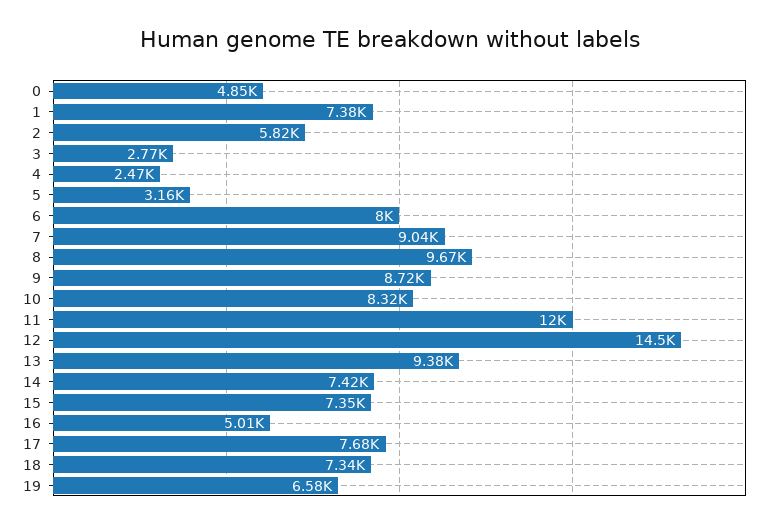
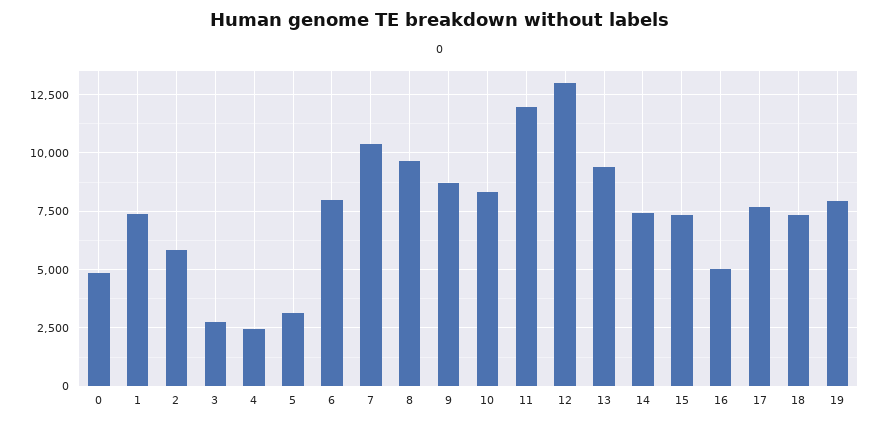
  {
    "0": 4850,
    "1": 7380,
    "2": 5820,
    "3": 2770,
    "4": 2470,
    "5": 3160,
    "6": 8000,
-   "7": 9040,
+   "7": 10500,
    "8": 9670,
    "9": 8720,
    "10": 8320,
    "11": 12000,
-   "12": 14500,
+   "12": 13000,
    "13": 9380,
    "14": 7420,
    "15": 7350,
    "16": 5010,
    "17": 7680,
    "18": 7340,
-   "19": 6580
+   "19": 8000
  }

